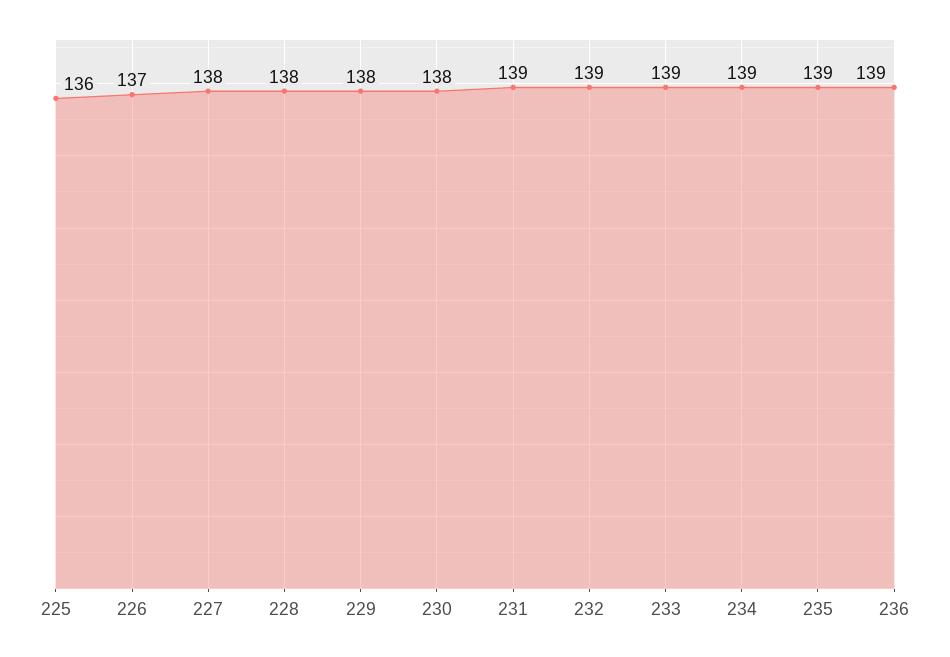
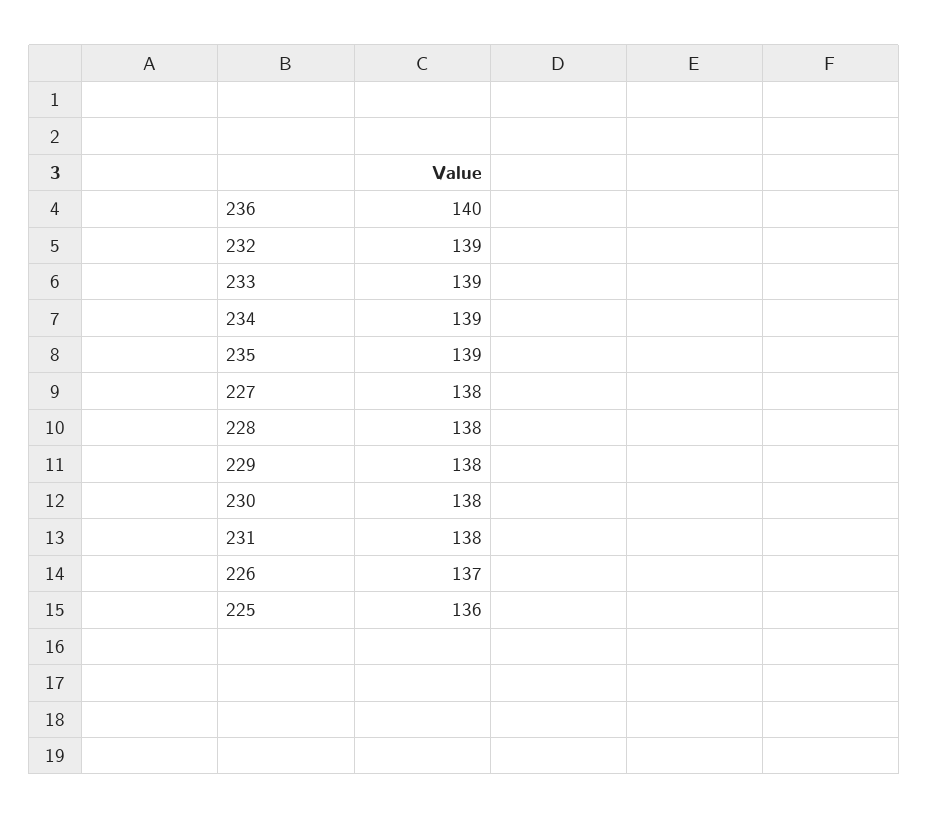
  {
    "225": 136,
    "226": 137,
    "227": 138,
    "228": 138,
    "229": 138,
    "230": 138,
-   "231": 139,
+   "231": 138,
    "232": 139,
    "233": 139,
    "234": 139,
    "235": 139,
-   "236": 139
+   "236": 140
  }

